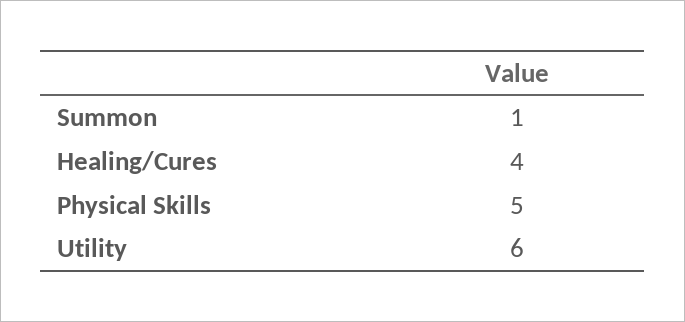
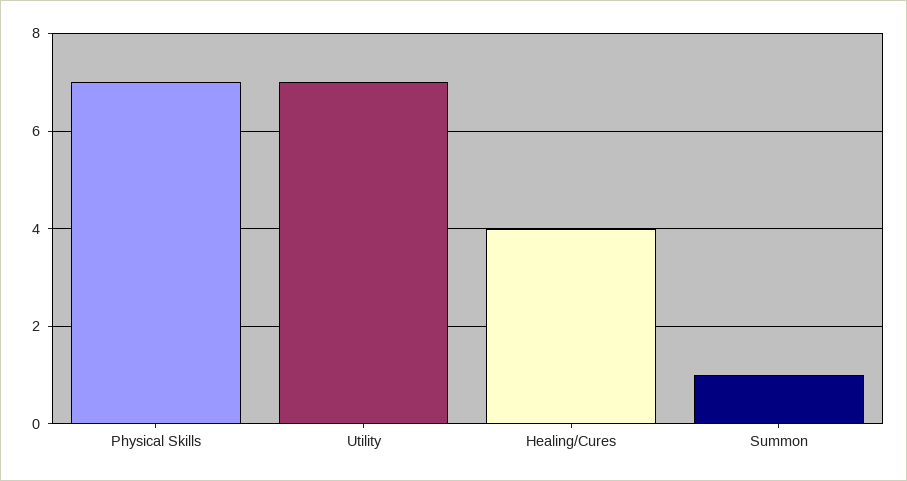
  {
    "Summon": 1,
    "Healing/Cures": 4,
-   "Physical Skills": 5,
+   "Physical Skills": 7,
-   "Utility": 6
+   "Utility": 7
  }

